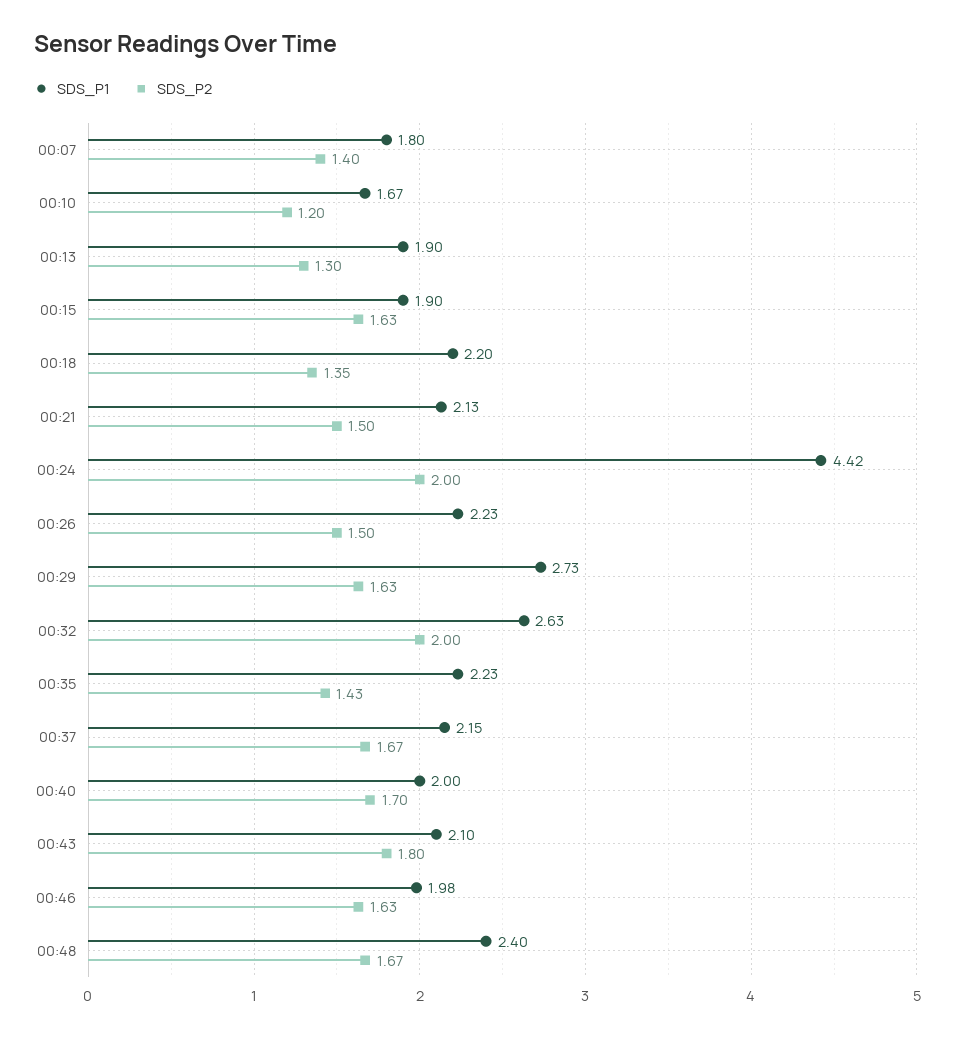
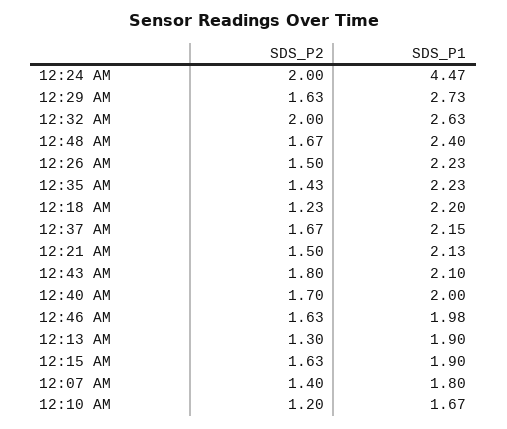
  {
    "SDS_P1": {
      "00:07": 1.8,
      "00:10": 1.67,
      "00:13": 1.9,
      "00:15": 1.9,
      "00:18": 2.2,
      "00:21": 2.13,
-     "00:24": 4.42,
+     "00:24": 4.47,
      "00:26": 2.23,
      "00:29": 2.73,
      "00:32": 2.63,
      "00:35": 2.23,
      "00:37": 2.15,
      "00:40": 2,
      "00:43": 2.1,
      "00:46": 1.98,
      "00:48": 2.4
    },
    "SDS_P2": {
      "00:07": 1.4,
      "00:10": 1.2,
      "00:13": 1.3,
      "00:15": 1.63,
-     "00:18": 1.35,
+     "00:18": 1.23,
      "00:21": 1.5,
      "00:24": 2,
      "00:26": 1.5,
      "00:29": 1.63,
      "00:32": 2,
      "00:35": 1.43,
      "00:37": 1.67,
      "00:40": 1.7,
      "00:43": 1.8,
      "00:46": 1.63,
      "00:48": 1.67
    }
  }

